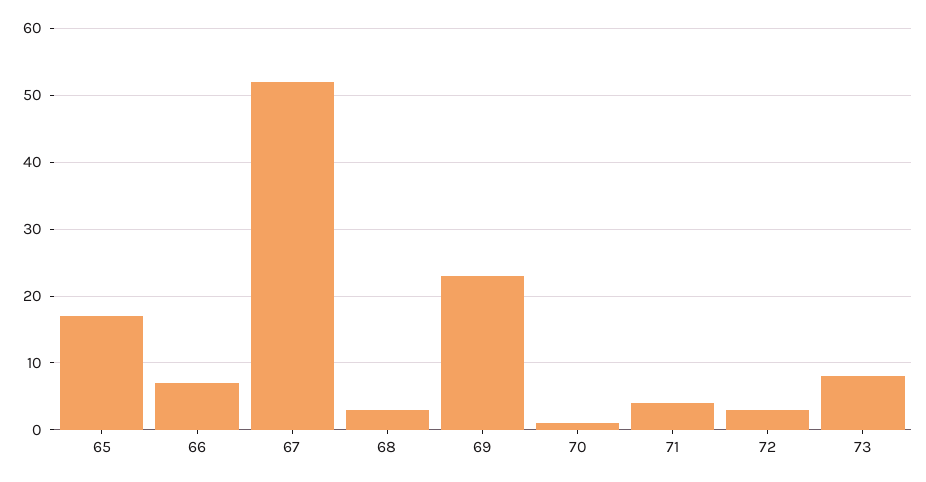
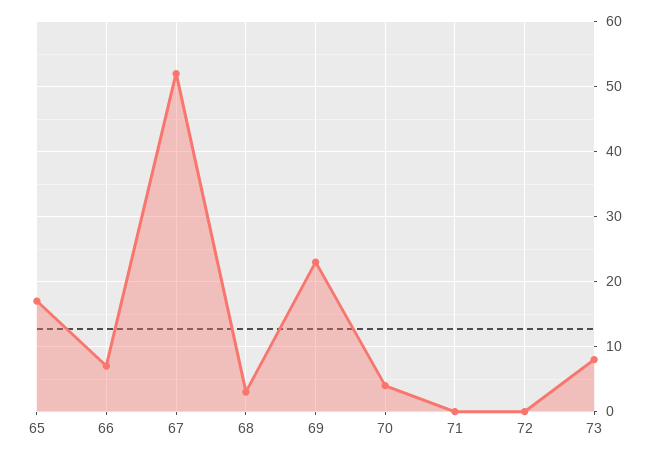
  {
    "65": 17,
    "66": 7,
    "67": 52,
    "68": 3,
    "69": 23,
-   "70": 1,
+   "70": 4,
-   "71": 4,
+   "71": 0,
-   "72": 3,
+   "72": 0,
    "73": 8
  }

